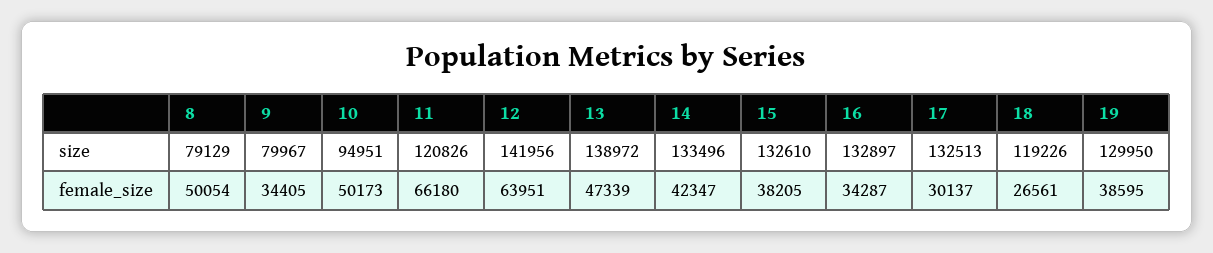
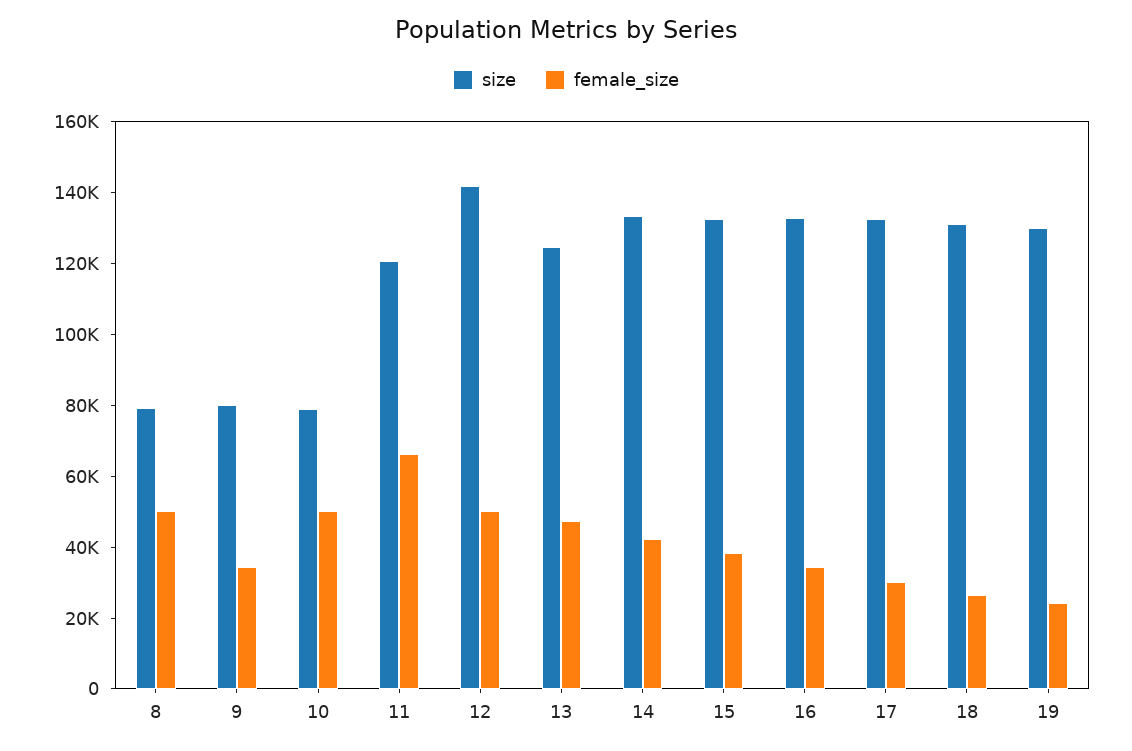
  {
    "size": {
      "8": 79129,
      "9": 79967,
-     "10": 94951,
+     "10": 80000,
      "11": 120826,
      "12": 141956,
-     "13": 138972,
+     "13": 125000,
      "14": 133496,
      "15": 132610,
      "16": 132897,
      "17": 132513,
-     "18": 119226,
+     "18": 130000,
      "19": 129950
    },
    "female_size": {
      "8": 50054,
      "9": 34405,
      "10": 50173,
      "11": 66180,
-     "12": 63951,
+     "12": 50000,
      "13": 47339,
      "14": 42347,
      "15": 38205,
      "16": 34287,
      "17": 30137,
      "18": 26561,
-     "19": 38595
+     "19": 25000
    }
  }

